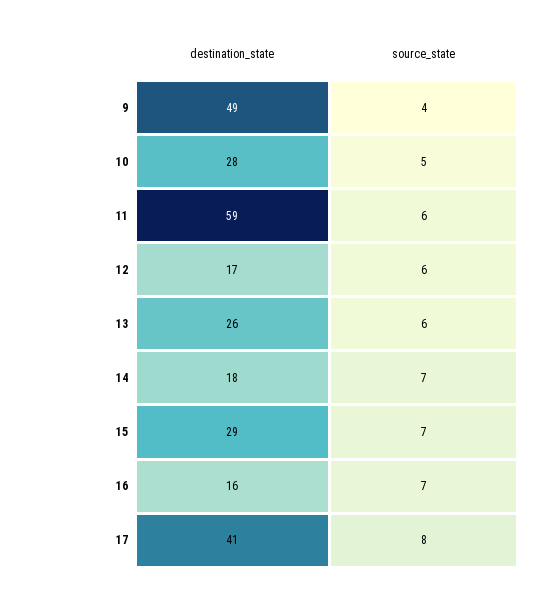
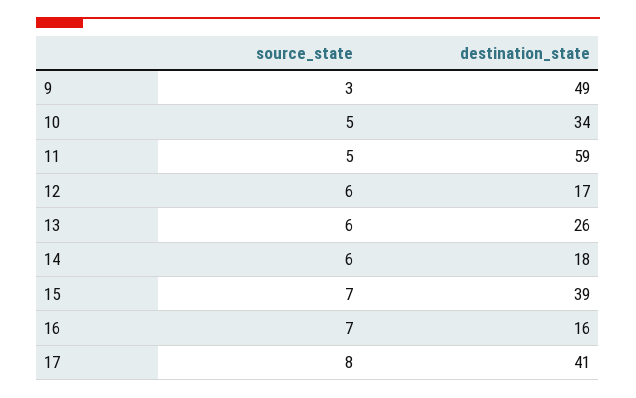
  {
    "destination_state": {
      "9": 49,
-     "10": 28,
+     "10": 34,
      "11": 59,
      "12": 17,
      "13": 26,
      "14": 18,
-     "15": 29,
+     "15": 39,
      "16": 16,
      "17": 41
    },
    "source_state": {
-     "9": 4,
+     "9": 3,
      "10": 5,
-     "11": 6,
+     "11": 5,
      "12": 6,
      "13": 6,
-     "14": 7,
+     "14": 6,
      "15": 7,
      "16": 7,
      "17": 8
    }
  }

